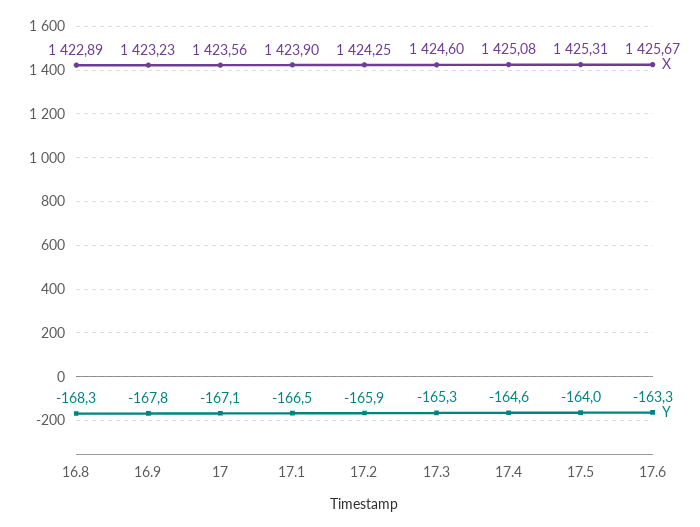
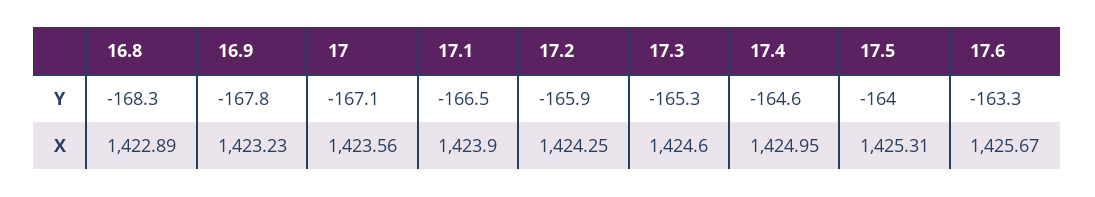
  {
    "X": {
      "16.8": 1422.89,
      "16.9": 1423.23,
      "17": 1423.56,
      "17.1": 1423.9,
      "17.2": 1424.25,
      "17.3": 1424.6,
-     "17.4": 1425.08,
+     "17.4": 1424.95,
      "17.5": 1425.31,
      "17.6": 1425.67
    },
    "Y": {
      "16.8": -168.3,
      "16.9": -167.8,
      "17": -167.1,
      "17.1": -166.5,
      "17.2": -165.9,
      "17.3": -165.3,
      "17.4": -164.6,
      "17.5": -164,
      "17.6": -163.3
    }
  }

